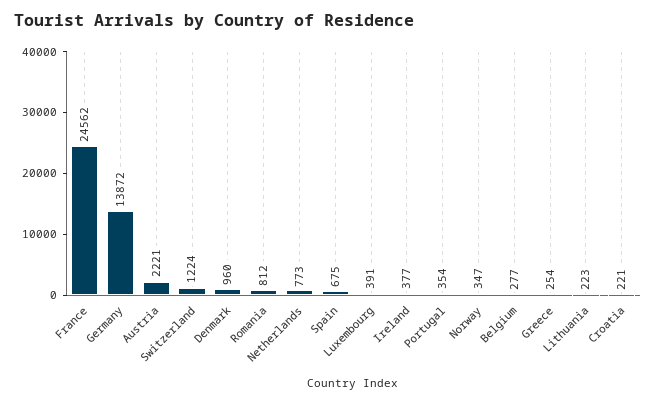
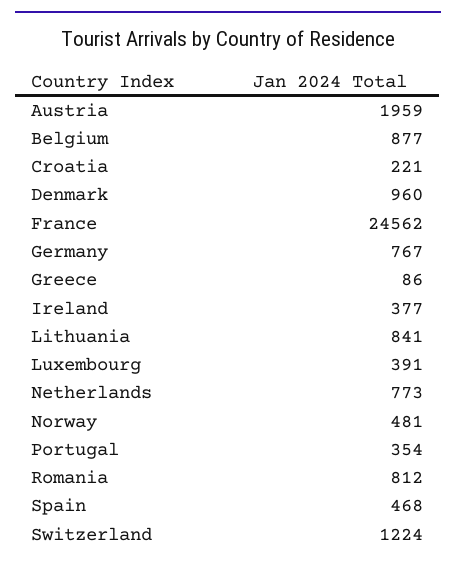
  {
    "France": 24562,
-   "Germany": 13872,
+   "Germany": 767,
-   "Austria": 2221,
+   "Austria": 1959,
    "Switzerland": 1224,
    "Denmark": 960,
    "Romania": 812,
    "Netherlands": 773,
-   "Spain": 675,
+   "Spain": 468,
    "Luxembourg": 391,
    "Ireland": 377,
    "Portugal": 354,
-   "Norway": 347,
+   "Norway": 481,
-   "Belgium": 277,
+   "Belgium": 877,
-   "Greece": 254,
+   "Greece": 86,
-   "Lithuania": 223,
+   "Lithuania": 841,
    "Croatia": 221
  }

